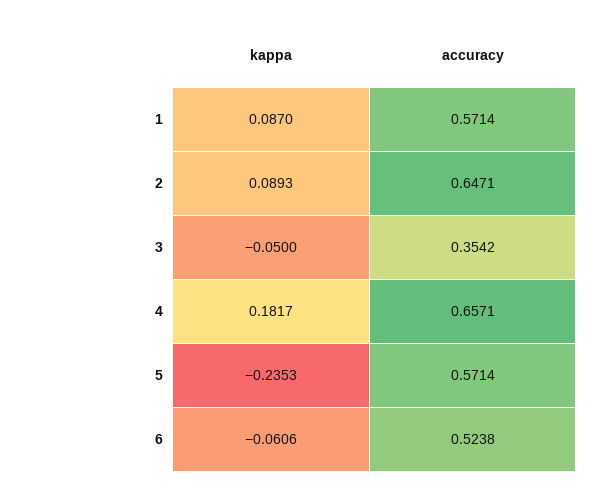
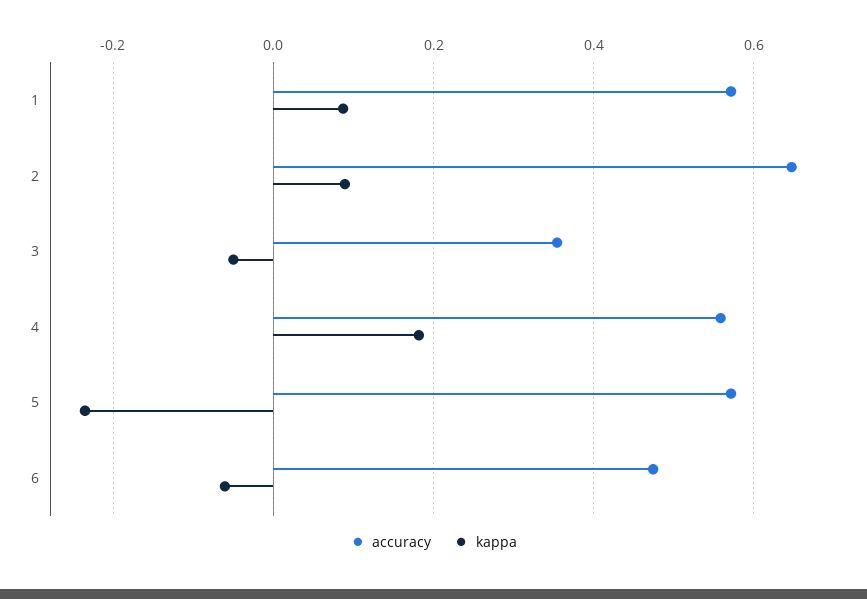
  {
    "kappa": {
      "1": 0.087,
      "2": 0.0893,
      "3": -0.05,
      "4": 0.1817,
      "5": -0.2353,
      "6": -0.0606
    },
    "accuracy": {
      "1": 0.5714,
      "2": 0.6471,
      "3": 0.3542,
-     "4": 0.6571,
+     "4": 0.56,
      "5": 0.5714,
-     "6": 0.5238
+     "6": 0.48
    }
  }

